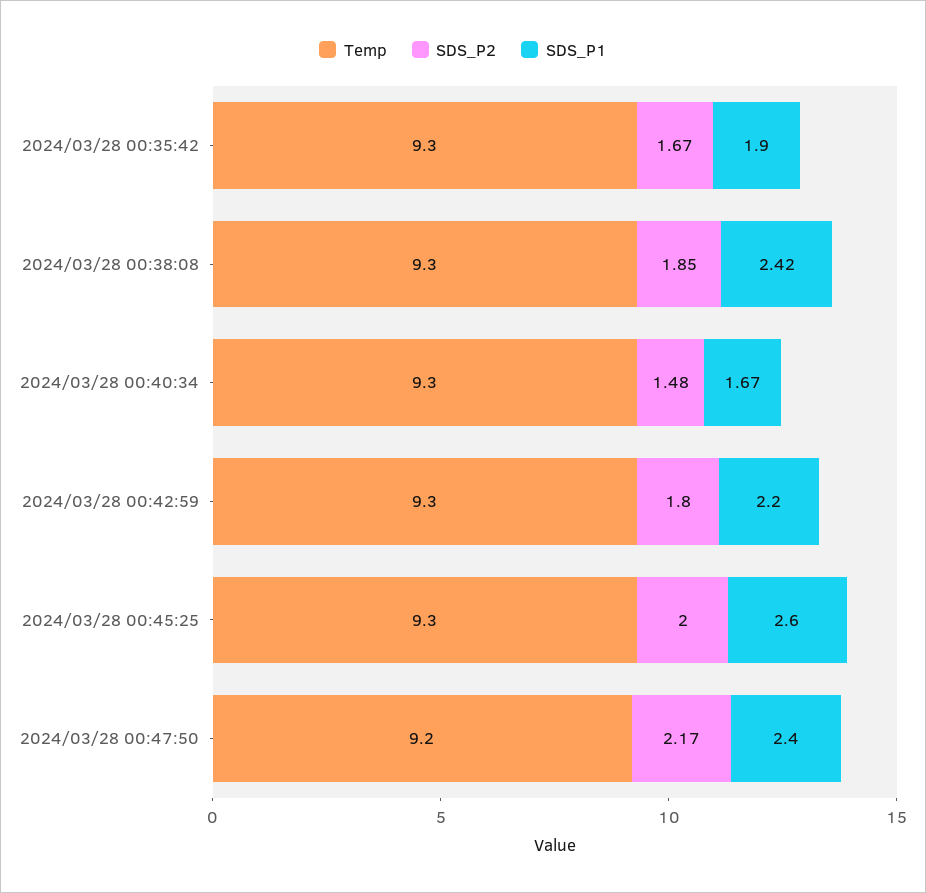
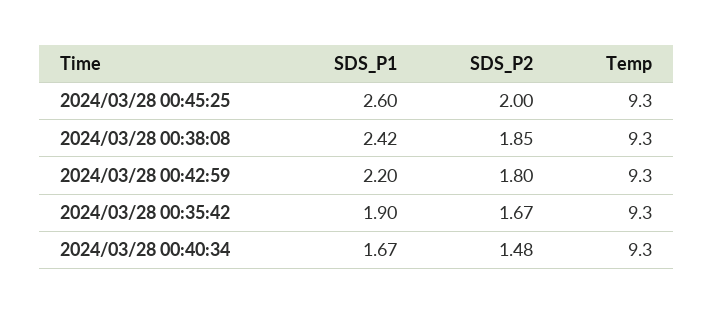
  {
    "Temp": {
      "2024/03/28 00:35:42": 9.3,
      "2024/03/28 00:38:08": 9.3,
      "2024/03/28 00:40:34": 9.3,
      "2024/03/28 00:42:59": 9.3,
-     "2024/03/28 00:45:25": 9.3,
+     "2024/03/28 00:45:25": 9.3
-     "2024/03/28 00:47:50": 9.2
    },
    "SDS_P2": {
      "2024/03/28 00:35:42": 1.67,
      "2024/03/28 00:38:08": 1.85,
      "2024/03/28 00:40:34": 1.48,
      "2024/03/28 00:42:59": 1.8,
-     "2024/03/28 00:45:25": 2,
+     "2024/03/28 00:45:25": 2
-     "2024/03/28 00:47:50": 2.17
    },
    "SDS_P1": {
      "2024/03/28 00:35:42": 1.9,
      "2024/03/28 00:38:08": 2.42,
      "2024/03/28 00:40:34": 1.67,
      "2024/03/28 00:42:59": 2.2,
-     "2024/03/28 00:45:25": 2.6,
+     "2024/03/28 00:45:25": 2.6
-     "2024/03/28 00:47:50": 2.4
    }
  }

